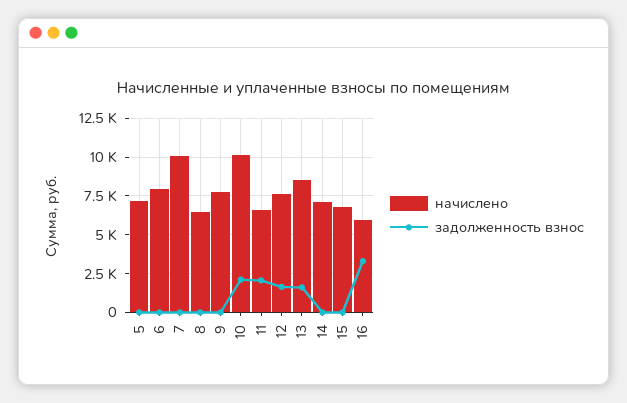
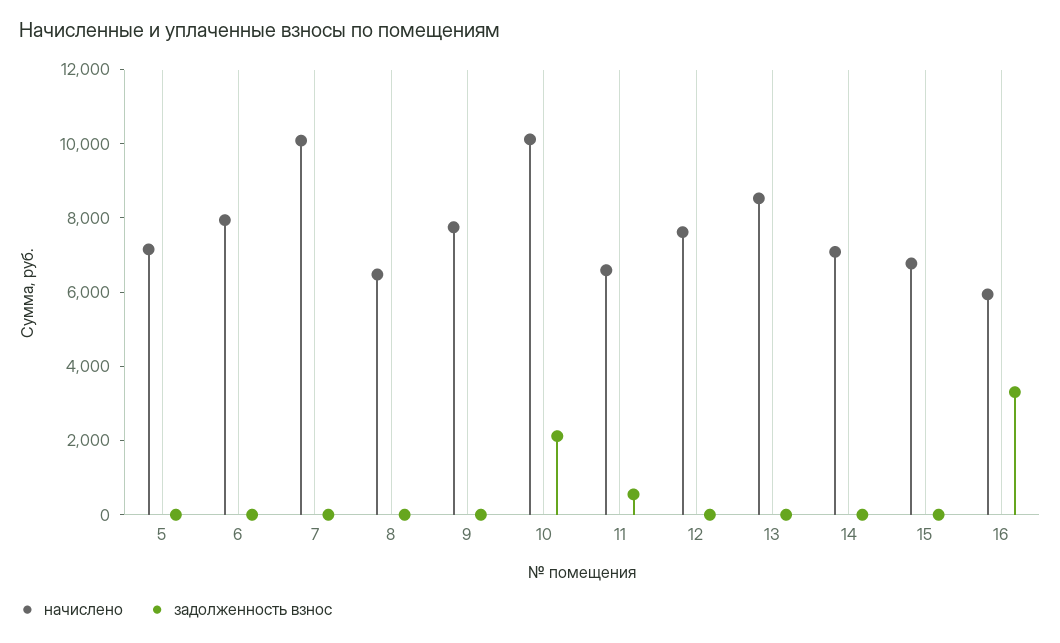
  {
    "начислено": {
      "5": 7000,
      "6": 8000,
      "7": 10000,
      "8": 6500,
      "9": 8000,
      "10": 10000,
      "11": 6500,
      "12": 7500,
      "13": 8500,
      "14": 7000,
      "15": 7000,
      "16": 6000
    },
    "задолженность взнос": {
      "5": 0,
      "6": 0,
      "7": 0,
      "8": 0,
      "9": 0,
      "10": 2000,
-     "11": 2000,
+     "11": 500,
-     "12": 1500,
+     "12": 0,
-     "13": 1500,
+     "13": 0,
      "14": 0,
      "15": 0,
      "16": 3500
    }
  }

